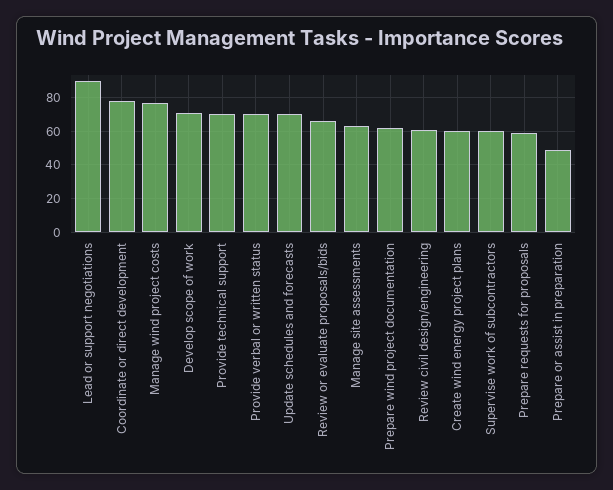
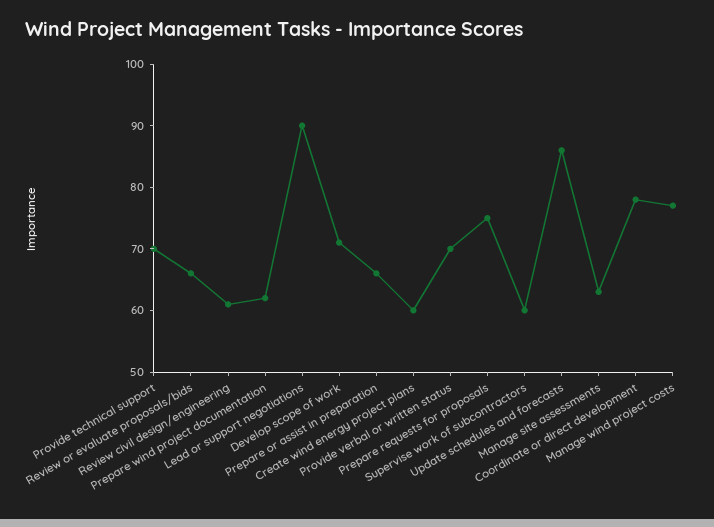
  {
    "Lead or support negotiations": 90,
    "Coordinate or direct development": 80,
    "Manage wind project costs": 75,
    "Develop scope of work": 70,
    "Provide technical support": 70,
    "Provide verbal or written status": 70,
-   "Update schedules and forecasts": 70,
+   "Update schedules and forecasts": 85,
    "Review or evaluate proposals/bids": 65,
    "Manage site assessments": 65,
    "Prepare wind project documentation": 60,
    "Review civil design/engineering": 60,
    "Create wind energy project plans": 60,
    "Supervise work of subcontractors": 60,
-   "Prepare requests for proposals": 60,
+   "Prepare requests for proposals": 75,
-   "Prepare or assist in preparation": 50
+   "Prepare or assist in preparation": 65
  }

